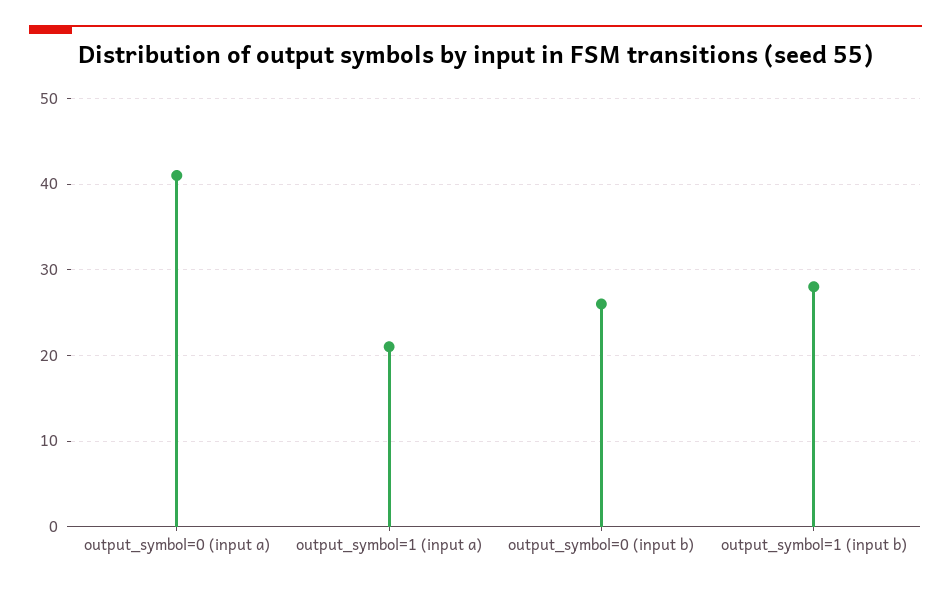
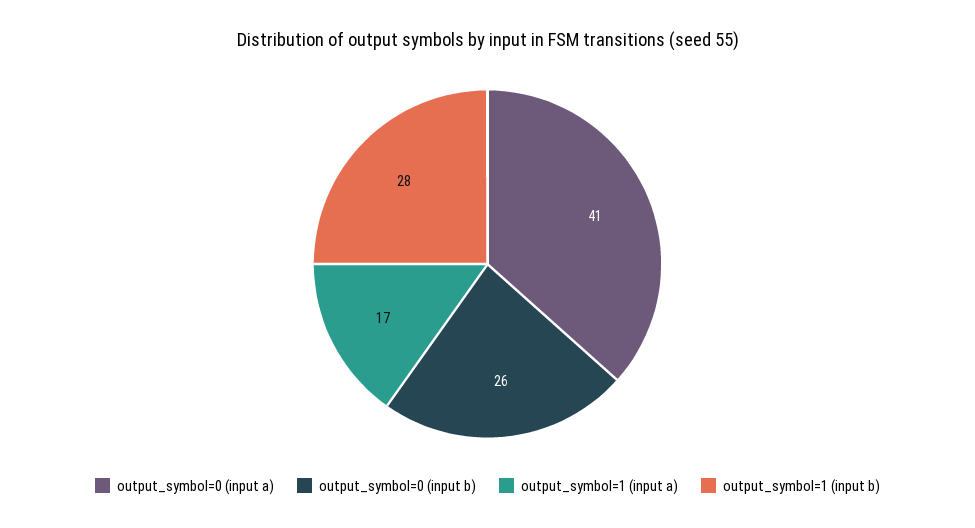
  {
    "output_symbol=0 (input a)": 41,
-   "output_symbol=1 (input a)": 21,
+   "output_symbol=1 (input a)": 17,
    "output_symbol=0 (input b)": 26,
    "output_symbol=1 (input b)": 28
  }

